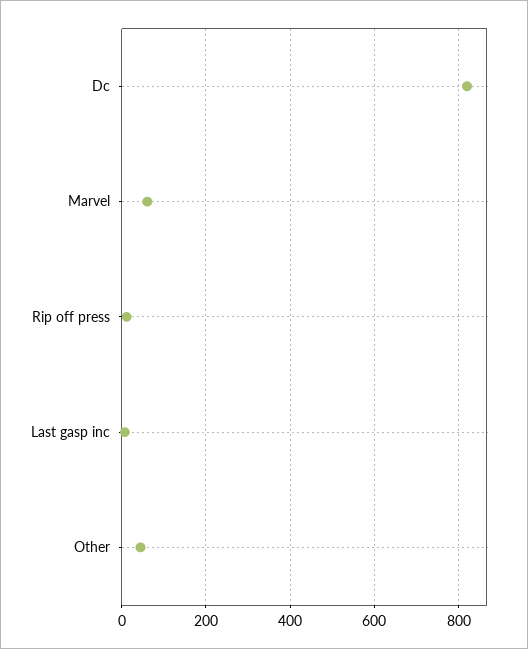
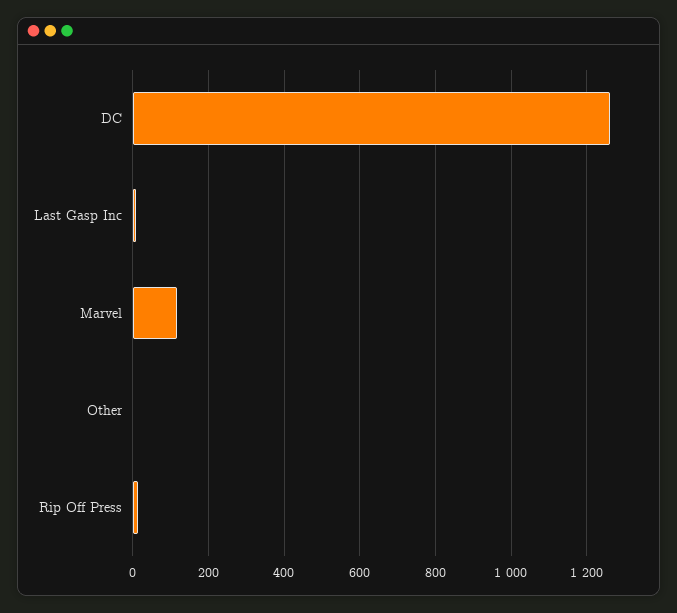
  {
-   "Dc": 820,
+   "Dc": 1260,
-   "Marvel": 60,
+   "Marvel": 120,
    "Rip off press": 20,
    "Last gasp inc": 0,
-   "Other": 40
+   "Other": 0
  }

